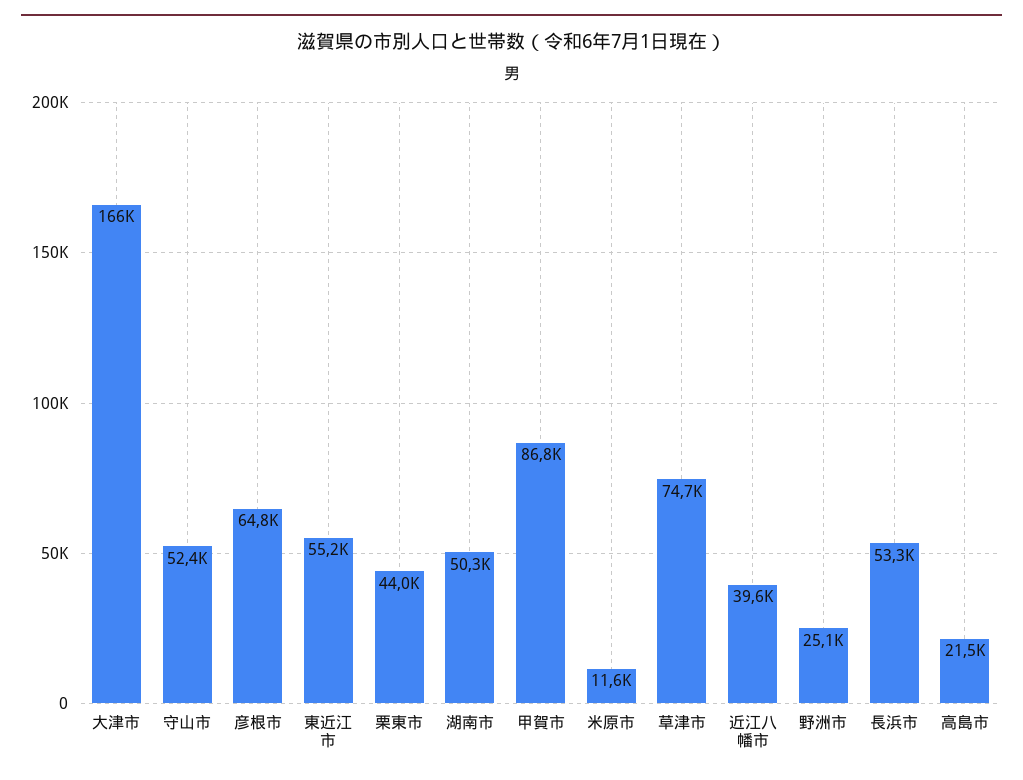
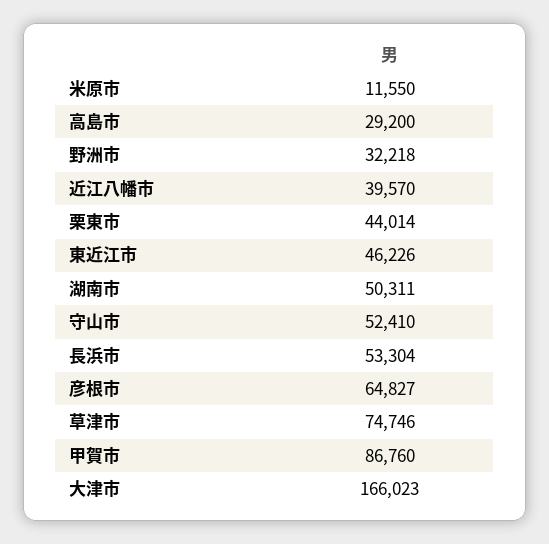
  {
    "大津市": 166023,
    "守山市": 52410,
    "彦根市": 64827,
-   "東近江市": 55200,
+   "東近江市": 46226,
    "栗東市": 44014,
    "湖南市": 50311,
    "甲賀市": 86760,
    "米原市": 11550,
    "草津市": 74746,
    "近江八幡市": 39570,
-   "野洲市": 25100,
+   "野洲市": 32218,
    "長浜市": 53304,
-   "高島市": 21500
+   "高島市": 29200
  }

